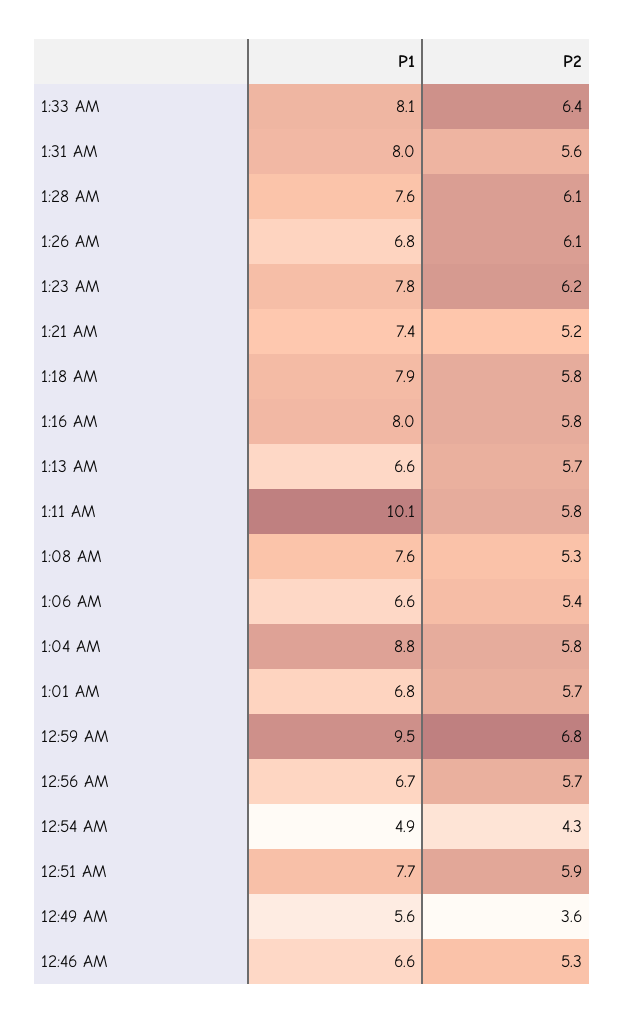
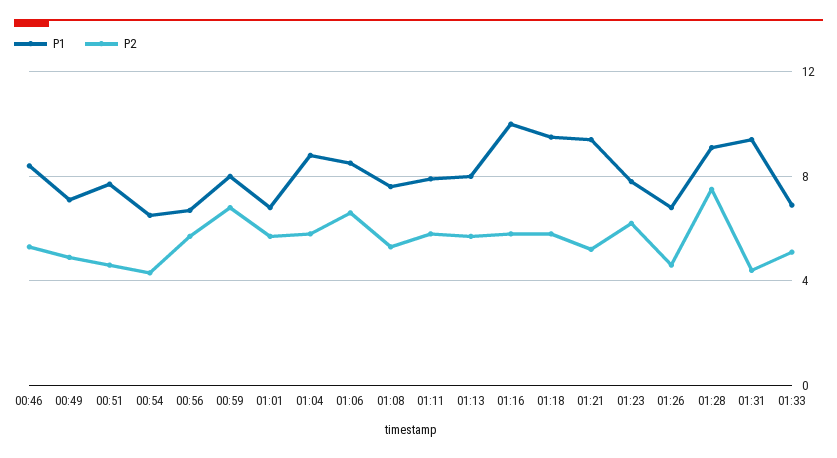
  {
    "P1": {
-     "1:33 AM": 8.1,
+     "1:33 AM": 7,
-     "1:31 AM": 8,
+     "1:31 AM": 9.5,
-     "1:28 AM": 7.6,
+     "1:28 AM": 9,
      "1:26 AM": 6.8,
      "1:23 AM": 7.8,
-     "1:21 AM": 7.4,
+     "1:21 AM": 9.5,
-     "1:18 AM": 7.9,
+     "1:18 AM": 9.5,
-     "1:16 AM": 8,
+     "1:16 AM": 10,
-     "1:13 AM": 6.6,
+     "1:13 AM": 8,
-     "1:11 AM": 10.1,
+     "1:11 AM": 8,
      "1:08 AM": 7.6,
-     "1:06 AM": 6.6,
+     "1:06 AM": 8.5,
      "1:04 AM": 8.8,
      "1:01 AM": 6.8,
-     "12:59 AM": 9.5,
+     "12:59 AM": 8,
      "12:56 AM": 6.7,
-     "12:54 AM": 4.9,
+     "12:54 AM": 6.5,
      "12:51 AM": 7.7,
-     "12:49 AM": 5.6,
+     "12:49 AM": 7,
-     "12:46 AM": 6.6
+     "12:46 AM": 8.5
    },
    "P2": {
-     "1:33 AM": 6.4,
+     "1:33 AM": 5,
-     "1:31 AM": 5.6,
+     "1:31 AM": 4.5,
-     "1:28 AM": 6.1,
+     "1:28 AM": 7.5,
-     "1:26 AM": 6.1,
+     "1:26 AM": 4.5,
      "1:23 AM": 6.2,
      "1:21 AM": 5.2,
      "1:18 AM": 5.8,
      "1:16 AM": 5.8,
      "1:13 AM": 5.7,
      "1:11 AM": 5.8,
      "1:08 AM": 5.3,
-     "1:06 AM": 5.4,
+     "1:06 AM": 6.5,
      "1:04 AM": 5.8,
      "1:01 AM": 5.7,
      "12:59 AM": 6.8,
      "12:56 AM": 5.7,
      "12:54 AM": 4.3,
-     "12:51 AM": 5.9,
+     "12:51 AM": 4.5,
-     "12:49 AM": 3.6,
+     "12:49 AM": 5,
      "12:46 AM": 5.3
    }
  }

